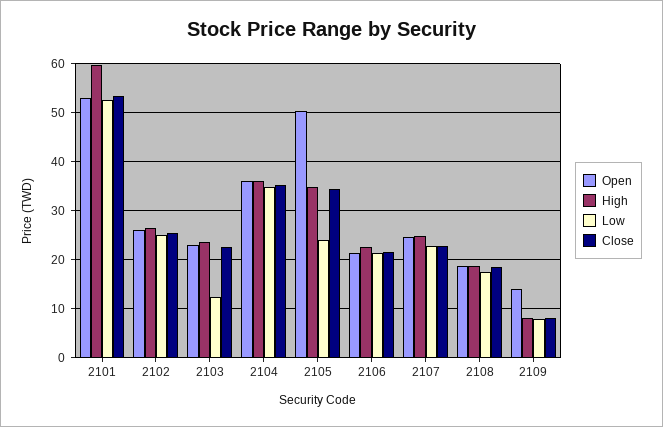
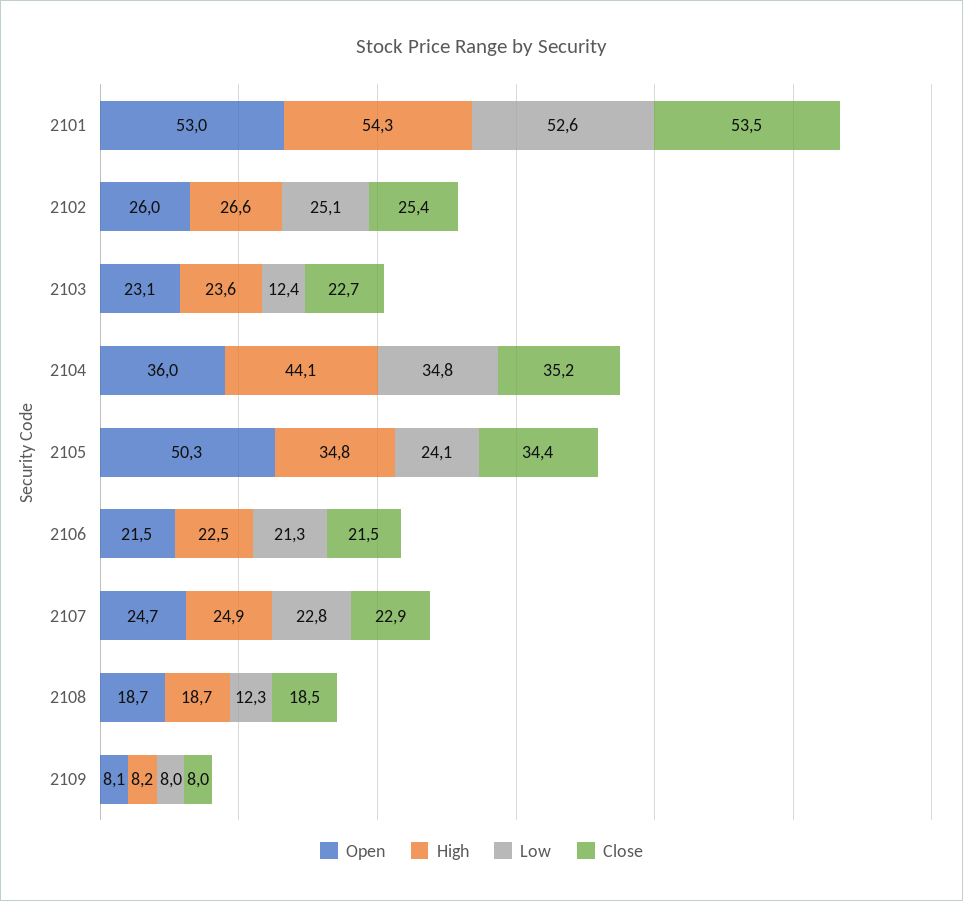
  {
    "Open": {
      "2101": 53,
      "2102": 26,
      "2103": 23.1,
      "2104": 36,
      "2105": 50.3,
      "2106": 21.5,
      "2107": 24.7,
      "2108": 18.7,
-     "2109": 14
+     "2109": 8.1
    },
    "High": {
-     "2101": 60,
+     "2101": 54.3,
      "2102": 26.6,
      "2103": 23.6,
-     "2104": 36,
+     "2104": 44.1,
      "2105": 34.8,
      "2106": 22.5,
      "2107": 24.9,
      "2108": 18.7,
      "2109": 8.2
    },
    "Low": {
      "2101": 52.6,
      "2102": 25.1,
      "2103": 12.4,
      "2104": 34.8,
      "2105": 24.1,
      "2106": 21.3,
      "2107": 22.8,
-     "2108": 18,
+     "2108": 12.3,
      "2109": 8
    },
    "Close": {
      "2101": 53.5,
      "2102": 25.4,
      "2103": 22.7,
      "2104": 35.2,
      "2105": 34.4,
      "2106": 21.5,
      "2107": 22.9,
      "2108": 18.5,
      "2109": 8
    }
  }

